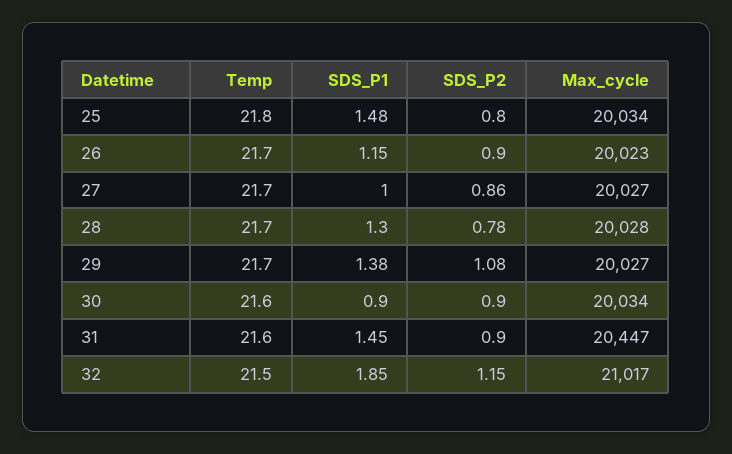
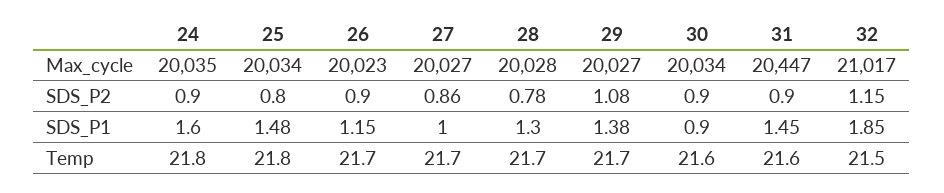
  {
    "Temp": {
      "25": 21.8,
      "26": 21.7,
      "27": 21.7,
      "28": 21.7,
      "29": 21.7,
      "30": 21.6,
      "31": 21.6,
-     "32": 21.5
+     "32": 21.5,
+     "24": 21.8
    },
    "SDS_P1": {
      "25": 1.48,
      "26": 1.15,
      "27": 1,
      "28": 1.3,
      "29": 1.38,
      "30": 0.9,
      "31": 1.45,
-     "32": 1.85
+     "32": 1.85,
+     "24": 1.6
    },
    "SDS_P2": {
      "25": 0.8,
      "26": 0.9,
      "27": 0.86,
      "28": 0.78,
      "29": 1.08,
      "30": 0.9,
      "31": 0.9,
-     "32": 1.15
+     "32": 1.15,
+     "24": 0.9
    },
    "Max_cycle": {
      "25": 20034,
      "26": 20023,
      "27": 20027,
      "28": 20028,
      "29": 20027,
      "30": 20034,
      "31": 20447,
-     "32": 21017
+     "32": 21017,
+     "24": 20035
    }
  }

